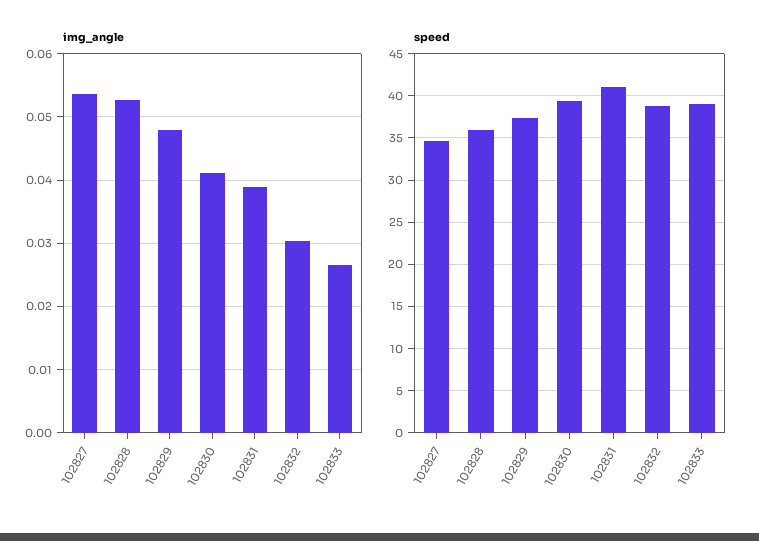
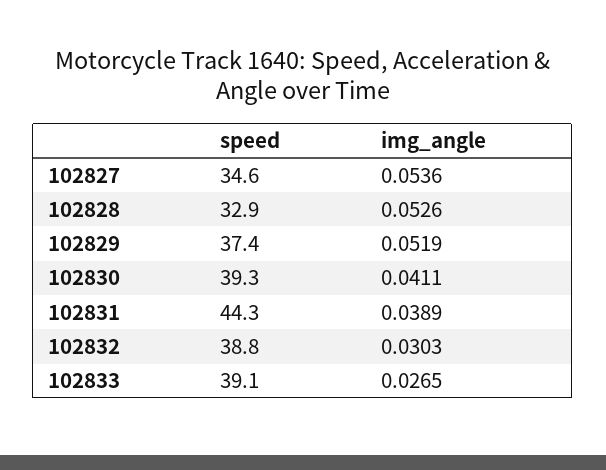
  {
    "img_angle": {
      "102827": 0.0536,
      "102828": 0.0526,
-     "102829": 0.048,
+     "102829": 0.0519,
      "102830": 0.0411,
      "102831": 0.0389,
      "102832": 0.0303,
      "102833": 0.0265
    },
    "speed": {
      "102827": 34.6,
-     "102828": 36,
+     "102828": 32.9,
      "102829": 37.4,
      "102830": 39.3,
-     "102831": 41,
+     "102831": 44.3,
      "102832": 38.8,
      "102833": 39.1
    }
  }

